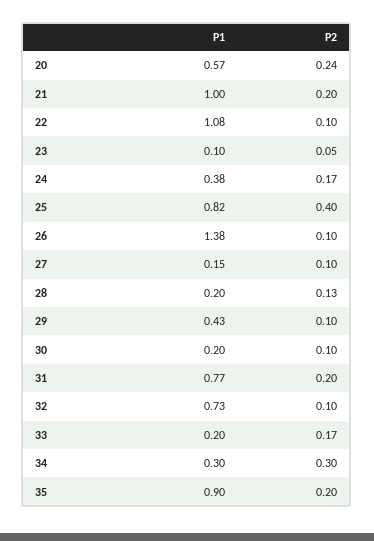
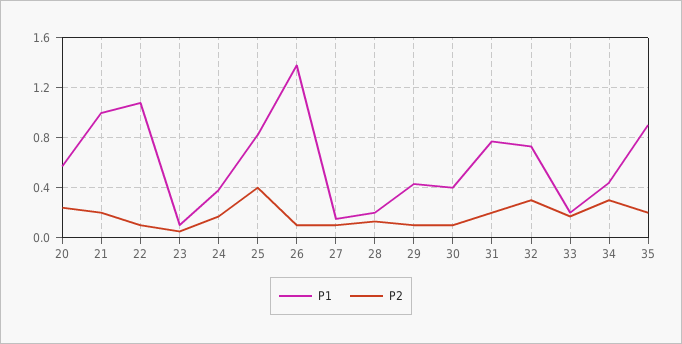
  {
    "P1": {
      "20": 0.57,
      "21": 1,
      "22": 1.08,
      "23": 0.1,
      "24": 0.38,
      "25": 0.82,
      "26": 1.38,
      "27": 0.15,
      "28": 0.2,
      "29": 0.43,
-     "30": 0.2,
+     "30": 0.4,
      "31": 0.77,
      "32": 0.73,
      "33": 0.2,
-     "34": 0.3,
+     "34": 0.45,
      "35": 0.9
    },
    "P2": {
      "20": 0.24,
      "21": 0.2,
      "22": 0.1,
      "23": 0.05,
      "24": 0.17,
      "25": 0.4,
      "26": 0.1,
      "27": 0.1,
      "28": 0.13,
      "29": 0.1,
      "30": 0.1,
      "31": 0.2,
-     "32": 0.1,
+     "32": 0.3,
      "33": 0.17,
      "34": 0.3,
      "35": 0.2
    }
  }

